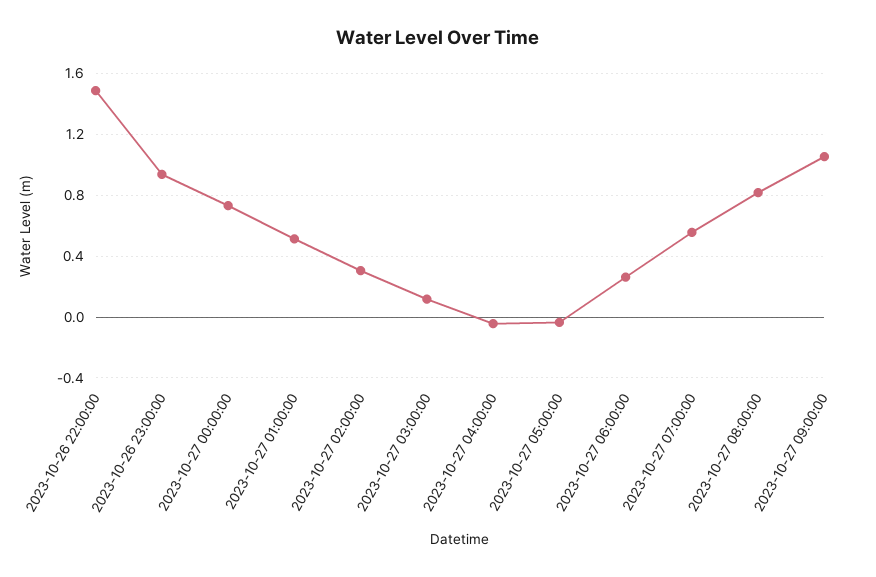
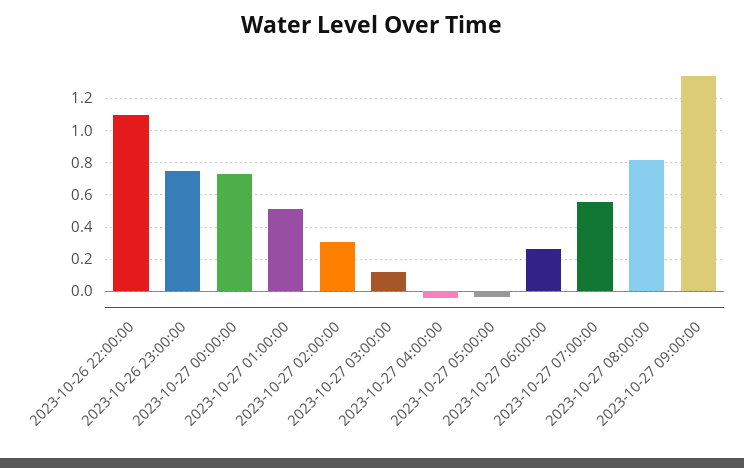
  {
-   "2023-10-26 22:00:00": 1.5,
+   "2023-10-26 22:00:00": 1.1,
-   "2023-10-26 23:00:00": 0.95,
+   "2023-10-26 23:00:00": 0.75,
    "2023-10-27 00:00:00": 0.75,
    "2023-10-27 01:00:00": 0.5,
    "2023-10-27 02:00:00": 0.3,
    "2023-10-27 03:00:00": 0.1,
    "2023-10-27 04:00:00": -0.05,
    "2023-10-27 05:00:00": -0.05,
    "2023-10-27 06:00:00": 0.25,
    "2023-10-27 07:00:00": 0.55,
    "2023-10-27 08:00:00": 0.8,
-   "2023-10-27 09:00:00": 1.05
+   "2023-10-27 09:00:00": 1.35
  }

